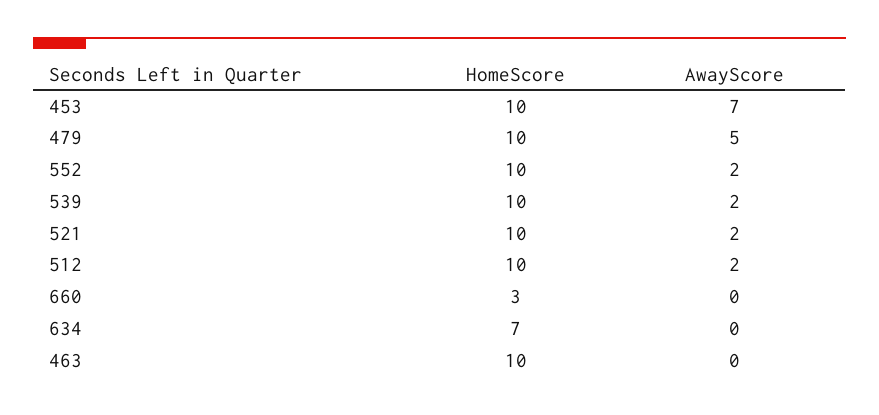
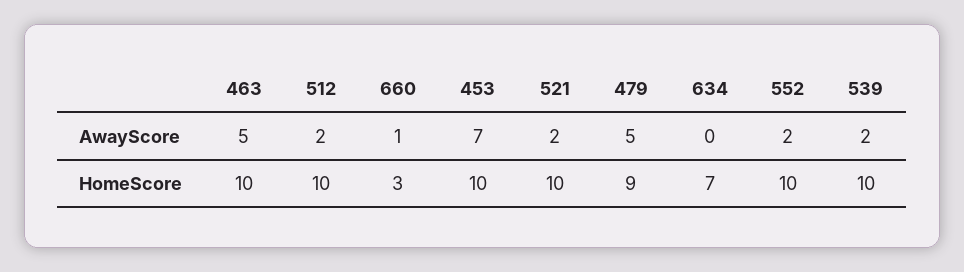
  {
    "HomeScore": {
      "453": 10,
-     "479": 10,
+     "479": 9,
      "552": 10,
      "539": 10,
      "521": 10,
      "512": 10,
      "660": 3,
      "634": 7,
      "463": 10
    },
    "AwayScore": {
      "453": 7,
      "479": 5,
      "552": 2,
      "539": 2,
      "521": 2,
      "512": 2,
-     "660": 0,
+     "660": 1,
      "634": 0,
-     "463": 0
+     "463": 5
    }
  }

